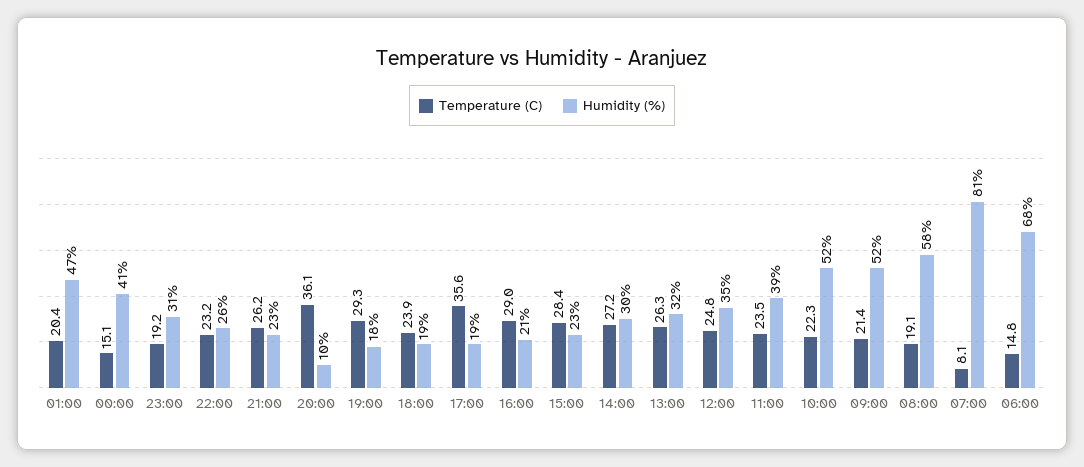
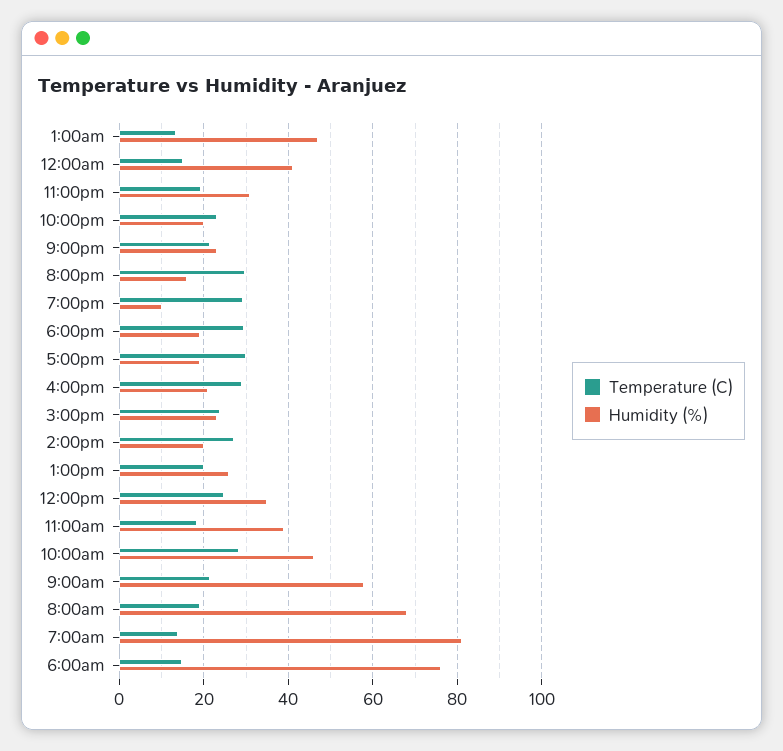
  {
    "Temperature (C)": {
-     "01:00": 20.4,
+     "01:00": 14,
      "00:00": 15.1,
      "23:00": 19.2,
      "22:00": 23.2,
-     "21:00": 26.2,
+     "21:00": 22,
-     "20:00": 36.1,
+     "20:00": 30,
      "19:00": 29.3,
-     "18:00": 23.9,
+     "18:00": 30,
-     "17:00": 35.6,
+     "17:00": 30,
      "16:00": 29,
-     "15:00": 28.4,
+     "15:00": 24,
      "14:00": 27.2,
-     "13:00": 26.3,
+     "13:00": 20,
      "12:00": 24.8,
-     "11:00": 23.5,
+     "11:00": 18,
-     "10:00": 22.3,
+     "10:00": 28,
      "09:00": 21.4,
      "08:00": 19.1,
-     "07:00": 8.1,
+     "07:00": 14,
      "06:00": 14.8
    },
    "Humidity (%)": {
      "01:00": 47,
      "00:00": 41,
      "23:00": 31,
-     "22:00": 26,
+     "22:00": 20,
      "21:00": 23,
-     "20:00": 10,
+     "20:00": 16,
-     "19:00": 18,
+     "19:00": 10,
      "18:00": 19,
      "17:00": 19,
      "16:00": 21,
      "15:00": 23,
-     "14:00": 30,
+     "14:00": 20,
-     "13:00": 32,
+     "13:00": 26,
      "12:00": 35,
      "11:00": 39,
-     "10:00": 52,
+     "10:00": 46,
-     "09:00": 52,
+     "09:00": 58,
-     "08:00": 58,
+     "08:00": 68,
      "07:00": 81,
-     "06:00": 68
+     "06:00": 76
    }
  }

